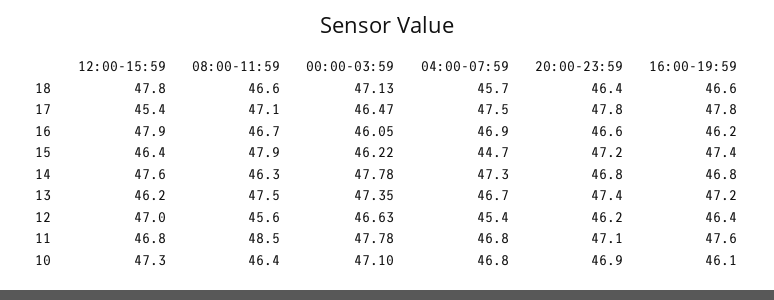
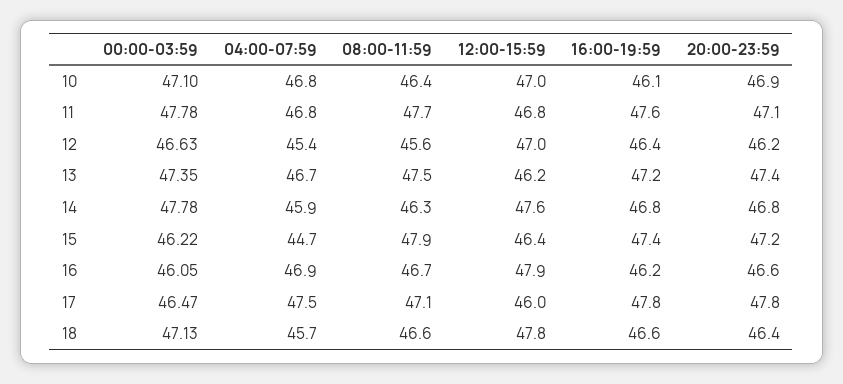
  {
    "12:00-15:59": {
      "18": 47.8,
-     "17": 45.4,
+     "17": 46,
      "16": 47.9,
      "15": 46.4,
      "14": 47.6,
      "13": 46.2,
      "12": 47,
      "11": 46.8,
-     "10": 47.3
+     "10": 47
    },
    "08:00-11:59": {
      "18": 46.6,
      "17": 47.1,
      "16": 46.7,
      "15": 47.9,
      "14": 46.3,
      "13": 47.5,
      "12": 45.6,
-     "11": 48.5,
+     "11": 47.7,
      "10": 46.4
    },
    "00:00-03:59": {
      "18": 47.13,
      "17": 46.47,
      "16": 46.05,
      "15": 46.22,
      "14": 47.78,
      "13": 47.35,
      "12": 46.63,
      "11": 47.78,
      "10": 47.1
    },
    "04:00-07:59": {
      "18": 45.7,
      "17": 47.5,
      "16": 46.9,
      "15": 44.7,
-     "14": 47.3,
+     "14": 45.9,
      "13": 46.7,
      "12": 45.4,
      "11": 46.8,
      "10": 46.8
    },
    "20:00-23:59": {
      "18": 46.4,
      "17": 47.8,
      "16": 46.6,
      "15": 47.2,
      "14": 46.8,
      "13": 47.4,
      "12": 46.2,
      "11": 47.1,
      "10": 46.9
    },
    "16:00-19:59": {
      "18": 46.6,
      "17": 47.8,
      "16": 46.2,
      "15": 47.4,
      "14": 46.8,
      "13": 47.2,
      "12": 46.4,
      "11": 47.6,
      "10": 46.1
    }
  }

